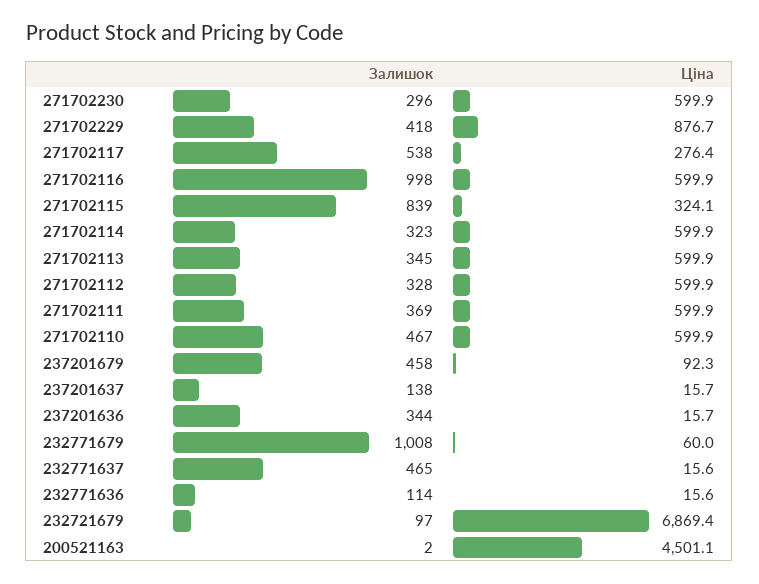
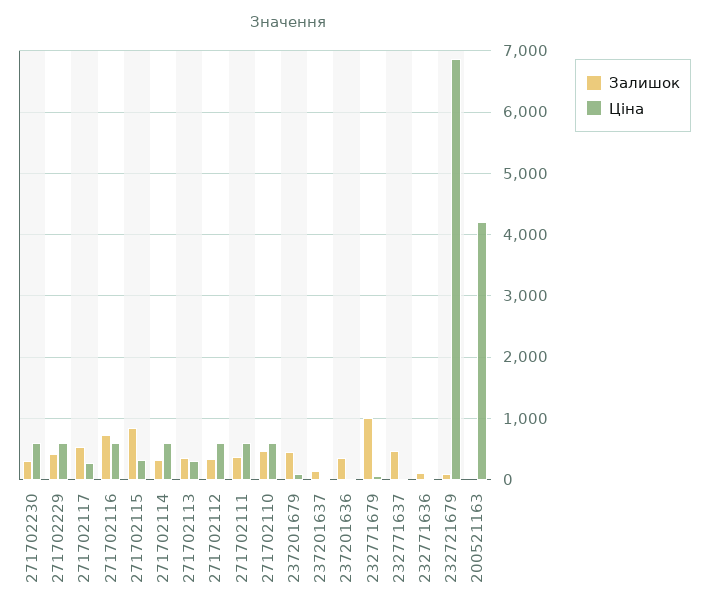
  {
    "Залишок": {
      "271702230": 296,
      "271702229": 418,
      "271702117": 538,
-     "271702116": 998,
+     "271702116": 700,
      "271702115": 839,
      "271702114": 323,
      "271702113": 345,
      "271702112": 328,
      "271702111": 369,
      "271702110": 467,
      "237201679": 458,
      "237201637": 138,
      "237201636": 344,
      "232771679": 1008,
      "232771637": 465,
      "232771636": 114,
      "232721679": 97,
      "200521163": 2
    },
    "Ціна": {
      "271702230": 599.9,
-     "271702229": 876.7,
+     "271702229": 600,
      "271702117": 276.4,
      "271702116": 599.9,
      "271702115": 324.1,
      "271702114": 599.9,
-     "271702113": 599.9,
+     "271702113": 300,
      "271702112": 599.9,
      "271702111": 599.9,
      "271702110": 599.9,
      "237201679": 92.3,
      "237201637": 15.7,
      "237201636": 15.7,
      "232771679": 60,
      "232771637": 15.6,
      "232771636": 15.6,
      "232721679": 6869.4,
-     "200521163": 4501.1
+     "200521163": 4200
    }
  }

